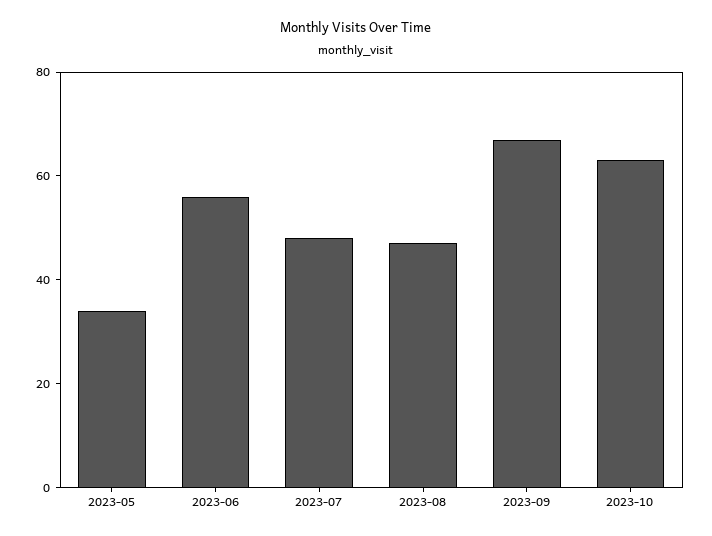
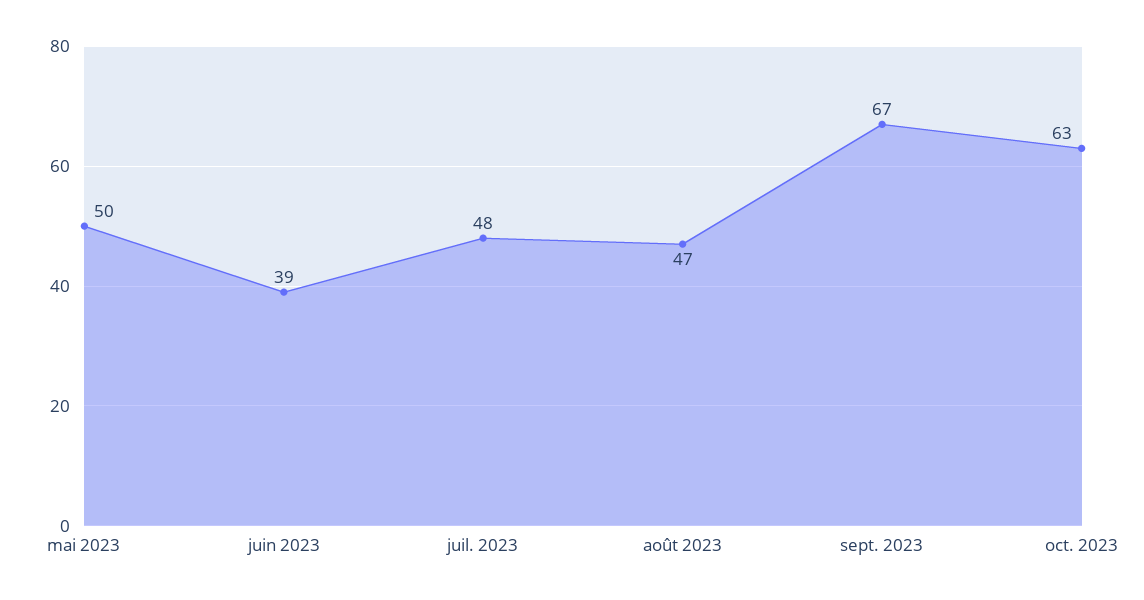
  {
-   "2023-05": 35,
+   "2023-05": 50,
-   "2023-06": 55,
+   "2023-06": 39,
    "2023-07": 48,
    "2023-08": 47,
    "2023-09": 67,
    "2023-10": 63
  }

